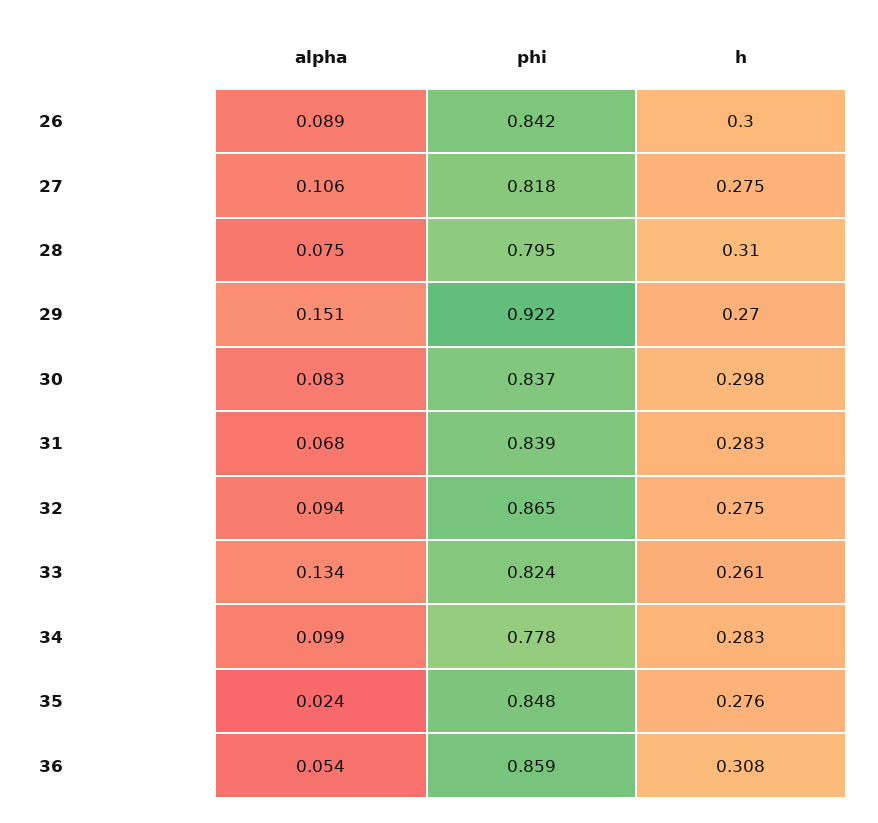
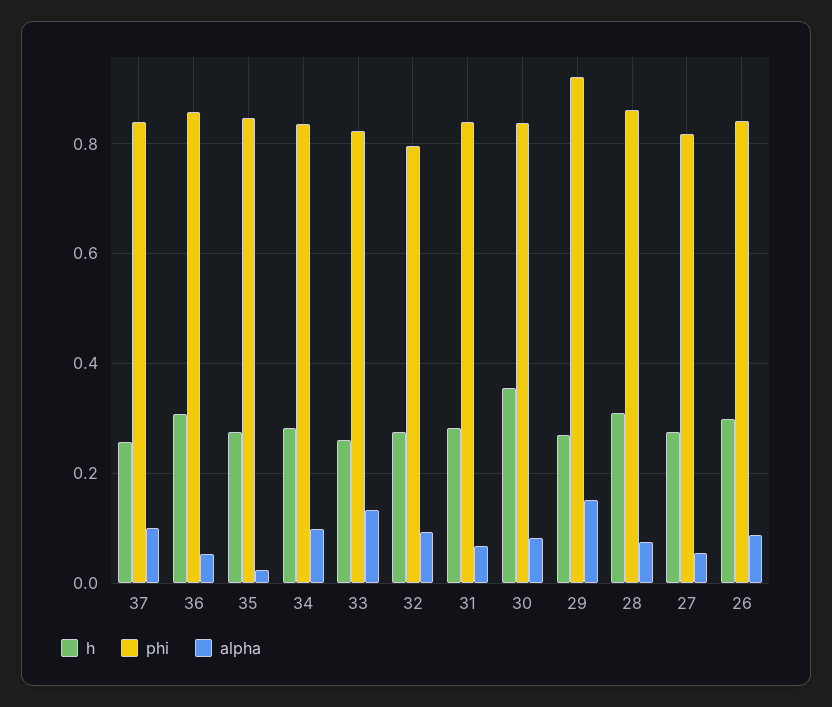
  {
    "alpha": {
      "26": 0.089,
-     "27": 0.106,
+     "27": 0.06,
      "28": 0.075,
      "29": 0.151,
      "30": 0.083,
      "31": 0.068,
      "32": 0.094,
      "33": 0.134,
      "34": 0.099,
      "35": 0.024,
-     "36": 0.054
+     "36": 0.054,
+     "37": 0.1
    },
    "phi": {
      "26": 0.842,
      "27": 0.818,
-     "28": 0.795,
+     "28": 0.86,
      "29": 0.922,
      "30": 0.837,
      "31": 0.839,
-     "32": 0.865,
+     "32": 0.8,
      "33": 0.824,
-     "34": 0.778,
+     "34": 0.84,
      "35": 0.848,
-     "36": 0.859
+     "36": 0.859,
+     "37": 0.84
    },
    "h": {
      "26": 0.3,
      "27": 0.275,
      "28": 0.31,
      "29": 0.27,
-     "30": 0.298,
+     "30": 0.36,
      "31": 0.283,
      "32": 0.275,
      "33": 0.261,
      "34": 0.283,
      "35": 0.276,
-     "36": 0.308
+     "36": 0.308,
+     "37": 0.26
    }
  }

